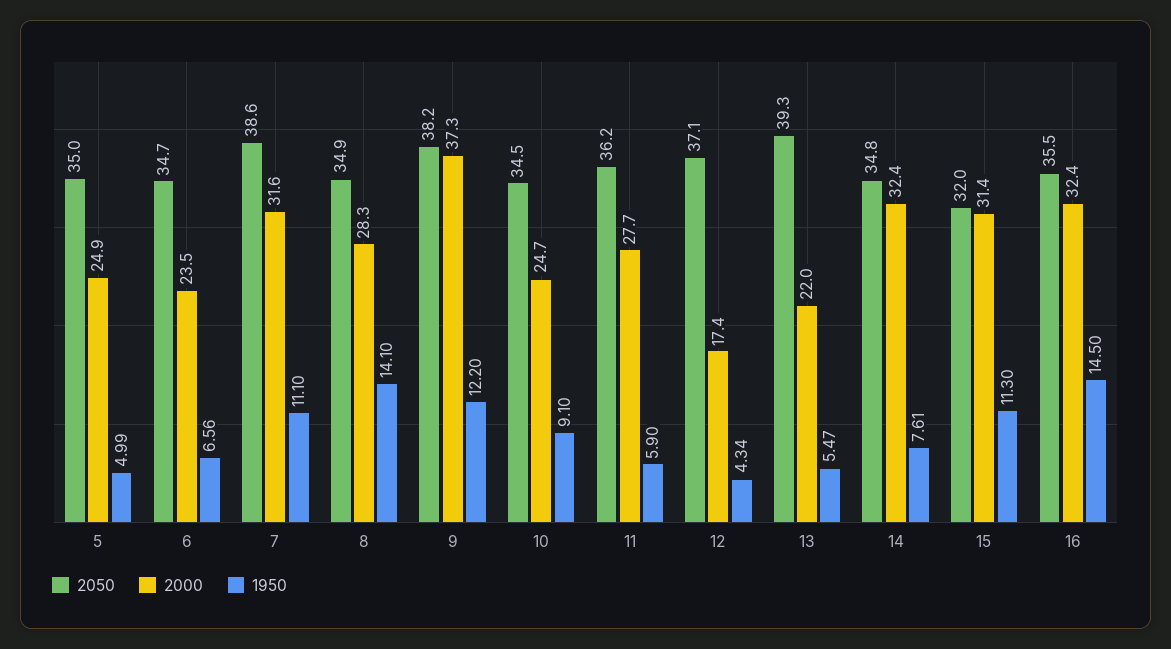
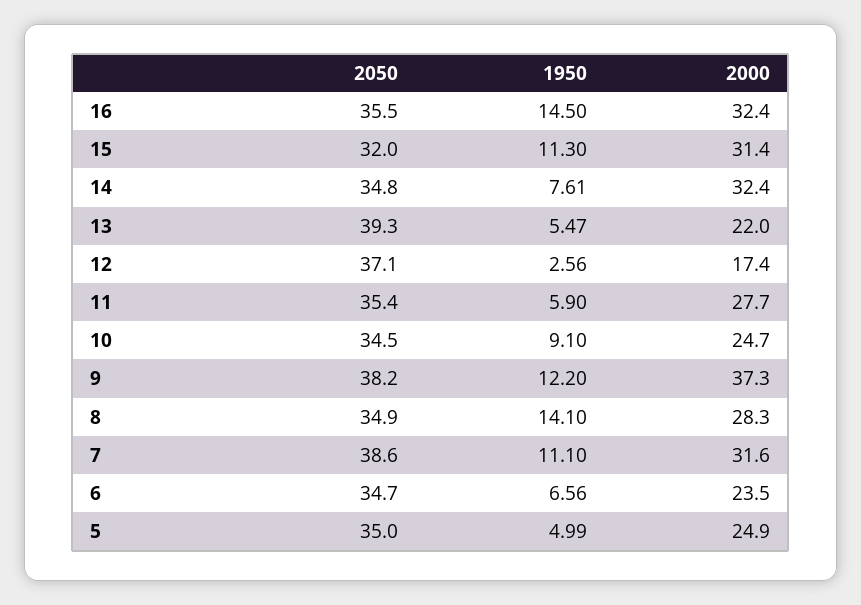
  {
    "2050": {
      "5": 35,
      "6": 34.7,
      "7": 38.6,
      "8": 34.9,
      "9": 38.2,
      "10": 34.5,
-     "11": 36.2,
+     "11": 35.4,
      "12": 37.1,
      "13": 39.3,
      "14": 34.8,
      "15": 32,
      "16": 35.5
    },
    "2000": {
      "5": 24.9,
      "6": 23.5,
      "7": 31.6,
      "8": 28.3,
      "9": 37.3,
      "10": 24.7,
      "11": 27.7,
      "12": 17.4,
      "13": 22,
      "14": 32.4,
      "15": 31.4,
      "16": 32.4
    },
    "1950": {
      "5": 4.99,
      "6": 6.56,
      "7": 11.1,
      "8": 14.1,
      "9": 12.2,
      "10": 9.1,
      "11": 5.9,
-     "12": 4.34,
+     "12": 2.56,
      "13": 5.47,
      "14": 7.61,
      "15": 11.3,
      "16": 14.5
    }
  }

